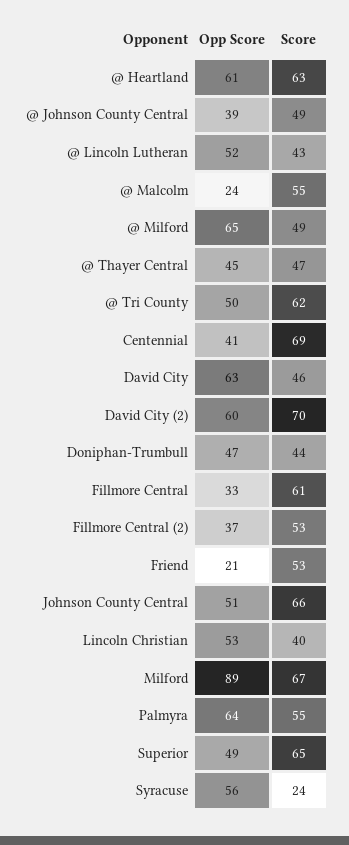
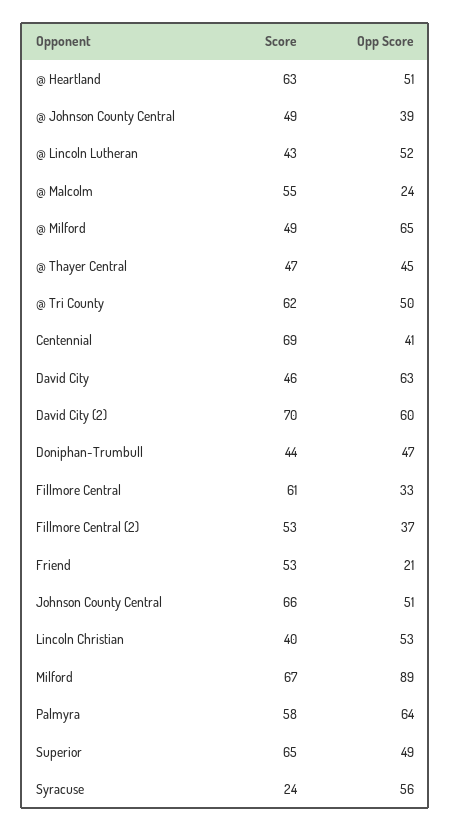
  {
    "Opp Score": {
-     "@ Heartland": 61,
+     "@ Heartland": 51,
      "@ Johnson County Central": 39,
      "@ Lincoln Lutheran": 52,
      "@ Malcolm": 24,
      "@ Milford": 65,
      "@ Thayer Central": 45,
      "@ Tri County": 50,
      "Centennial": 41,
      "David City": 63,
      "David City (2)": 60,
      "Doniphan-Trumbull": 47,
      "Fillmore Central": 33,
      "Fillmore Central (2)": 37,
      "Friend": 21,
      "Johnson County Central": 51,
      "Lincoln Christian": 53,
      "Milford": 89,
      "Palmyra": 64,
      "Superior": 49,
      "Syracuse": 56
    },
    "Score": {
      "@ Heartland": 63,
      "@ Johnson County Central": 49,
      "@ Lincoln Lutheran": 43,
      "@ Malcolm": 55,
      "@ Milford": 49,
      "@ Thayer Central": 47,
      "@ Tri County": 62,
      "Centennial": 69,
      "David City": 46,
      "David City (2)": 70,
      "Doniphan-Trumbull": 44,
      "Fillmore Central": 61,
      "Fillmore Central (2)": 53,
      "Friend": 53,
      "Johnson County Central": 66,
      "Lincoln Christian": 40,
      "Milford": 67,
-     "Palmyra": 55,
+     "Palmyra": 58,
      "Superior": 65,
      "Syracuse": 24
    }
  }

